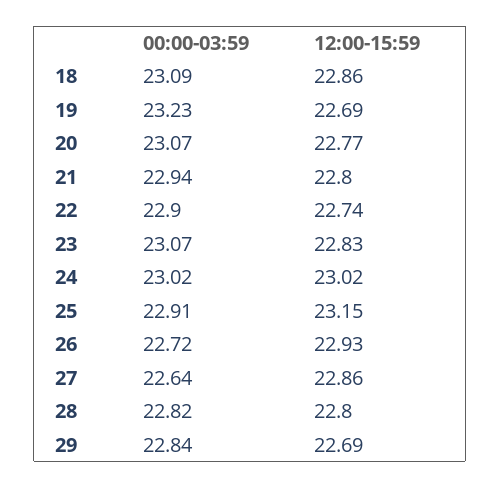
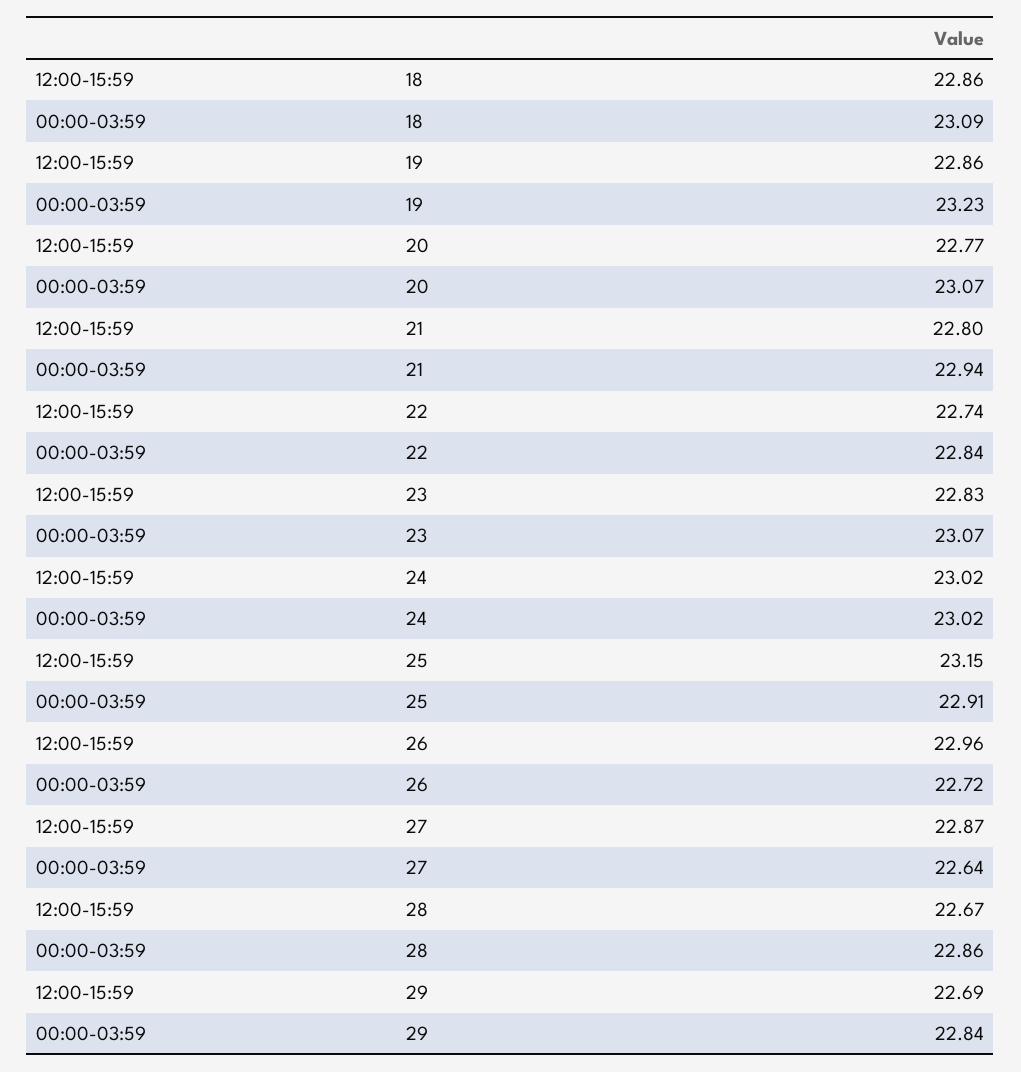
  {
    "00:00-03:59": {
      "18": 23.09,
      "19": 23.23,
      "20": 23.07,
      "21": 22.94,
-     "22": 22.9,
+     "22": 22.84,
      "23": 23.07,
      "24": 23.02,
      "25": 22.91,
      "26": 22.72,
      "27": 22.64,
-     "28": 22.82,
+     "28": 22.86,
      "29": 22.84
    },
    "12:00-15:59": {
      "18": 22.86,
-     "19": 22.69,
+     "19": 22.86,
      "20": 22.77,
      "21": 22.8,
      "22": 22.74,
      "23": 22.83,
      "24": 23.02,
      "25": 23.15,
-     "26": 22.93,
+     "26": 22.96,
-     "27": 22.86,
+     "27": 22.87,
-     "28": 22.8,
+     "28": 22.67,
      "29": 22.69
    }
  }

